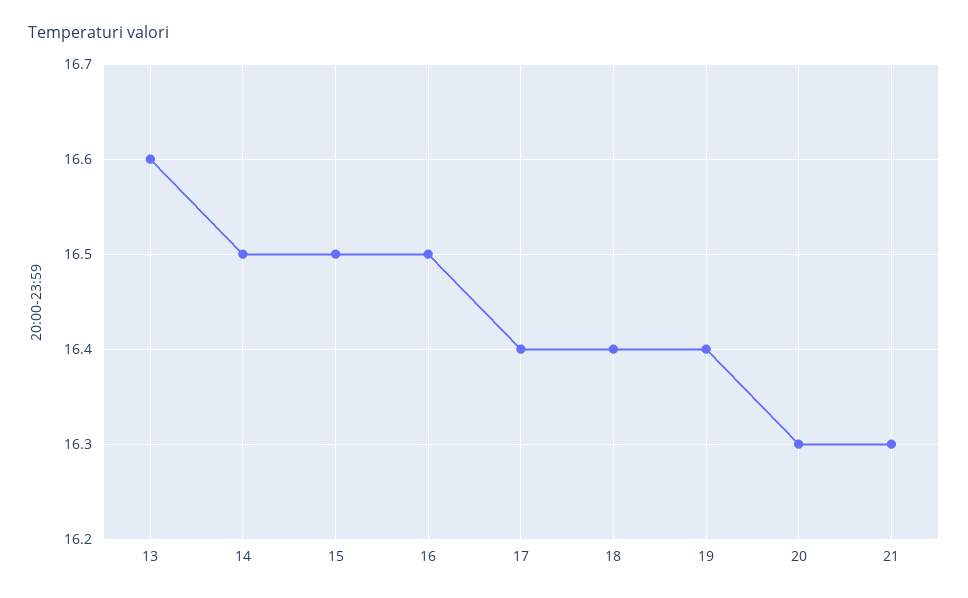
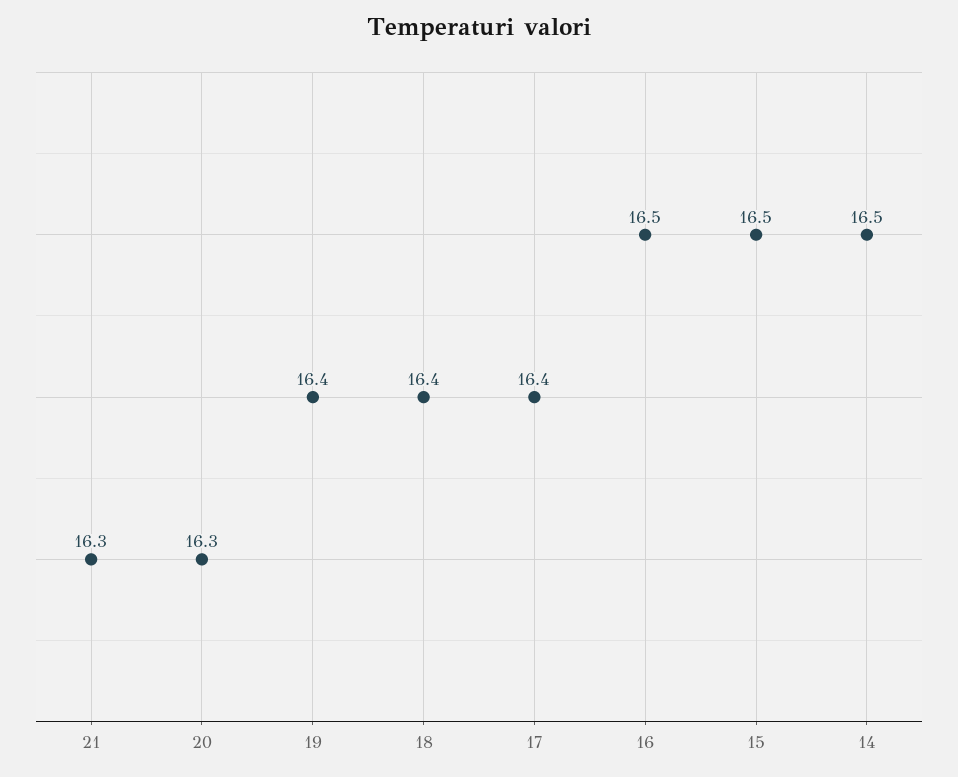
  {
-   "13": 16.6,
    "14": 16.5,
    "15": 16.5,
    "16": 16.5,
    "17": 16.4,
    "18": 16.4,
    "19": 16.4,
    "20": 16.3,
    "21": 16.3
  }

